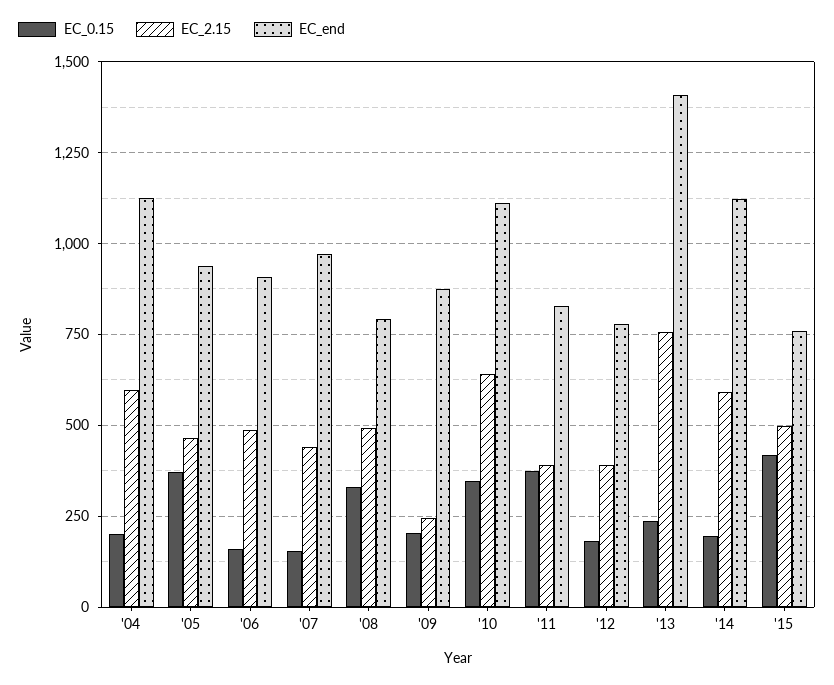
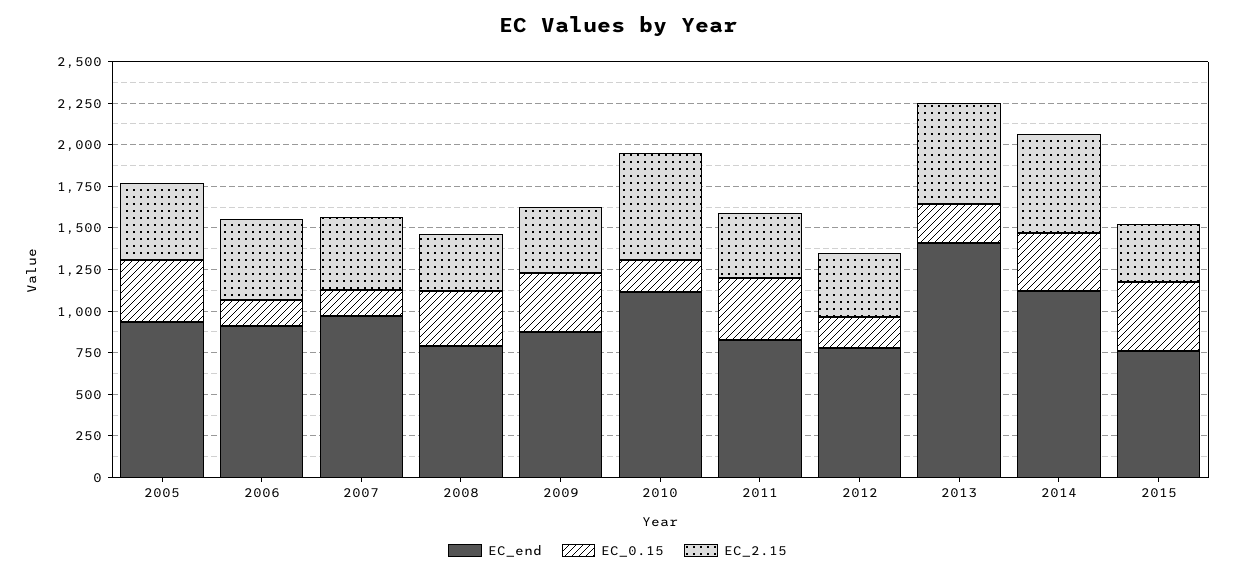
  {
    "EC_0.15": {
-     "'04": 200,
      "'05": 375,
      "'06": 150,
      "'07": 150,
      "'08": 325,
-     "'09": 200,
+     "'09": 350,
-     "'10": 350,
+     "'10": 200,
      "'11": 375,
      "'12": 175,
      "'13": 250,
-     "'14": 200,
+     "'14": 350,
      "'15": 425
    },
    "EC_2.15": {
-     "'04": 600,
      "'05": 475,
      "'06": 475,
      "'07": 450,
-     "'08": 500,
+     "'08": 350,
-     "'09": 250,
+     "'09": 400,
      "'10": 650,
      "'11": 400,
      "'12": 400,
-     "'13": 750,
+     "'13": 600,
      "'14": 600,
-     "'15": 500
+     "'15": 350
    },
    "EC_end": {
-     "'04": 1125,
      "'05": 925,
      "'06": 900,
      "'07": 975,
      "'08": 800,
      "'09": 875,
      "'10": 1100,
      "'11": 825,
      "'12": 775,
      "'13": 1400,
      "'14": 1125,
      "'15": 750
    }
  }

